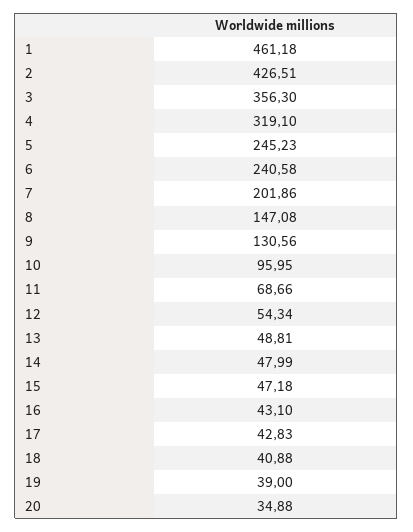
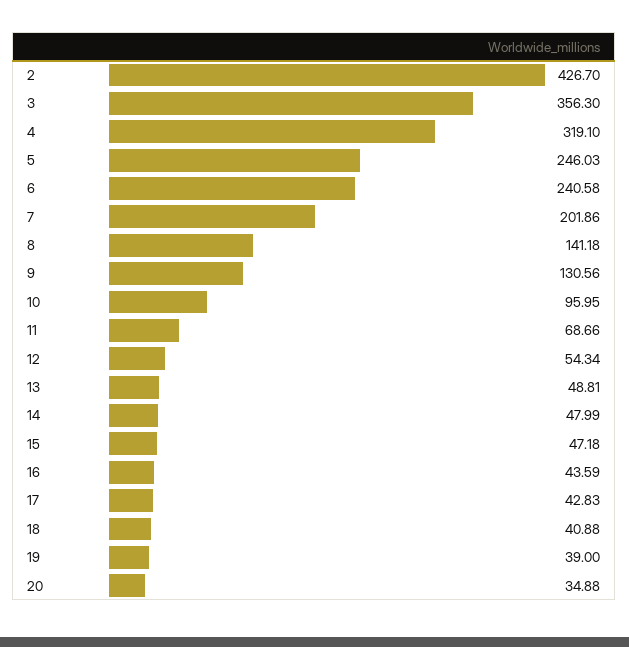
  {
-   "1": 461.18,
-   "2": 426.51,
+   "2": 426.7,
    "3": 356.3,
    "4": 319.1,
-   "5": 245.23,
+   "5": 246.03,
    "6": 240.58,
    "7": 201.86,
-   "8": 147.08,
+   "8": 141.18,
    "9": 130.56,
    "10": 95.95,
    "11": 68.66,
    "12": 54.34,
    "13": 48.81,
    "14": 47.99,
    "15": 47.18,
-   "16": 43.1,
+   "16": 43.59,
    "17": 42.83,
    "18": 40.88,
    "19": 39,
    "20": 34.88
  }

